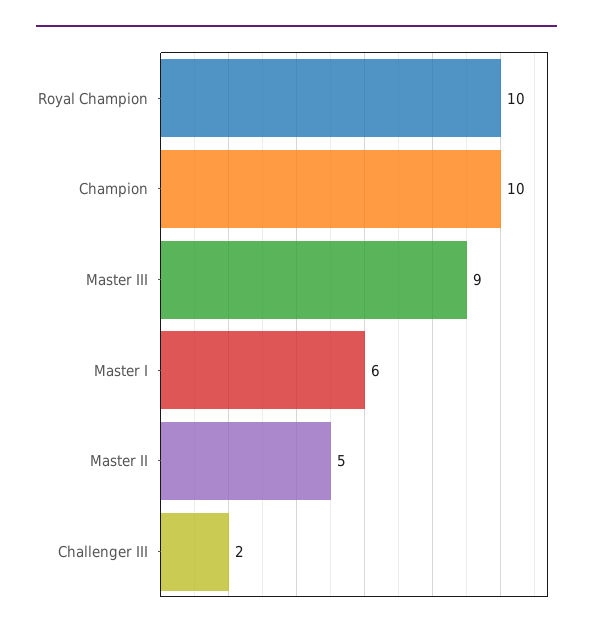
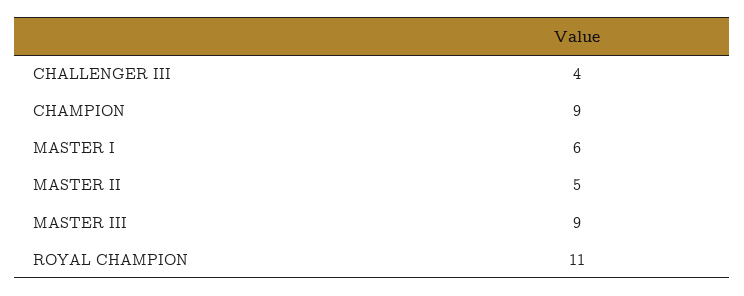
  {
-   "Royal Champion": 10,
+   "Royal Champion": 11,
-   "Champion": 10,
+   "Champion": 9,
    "Master III": 9,
    "Master I": 6,
    "Master II": 5,
-   "Challenger III": 2
+   "Challenger III": 4
  }

